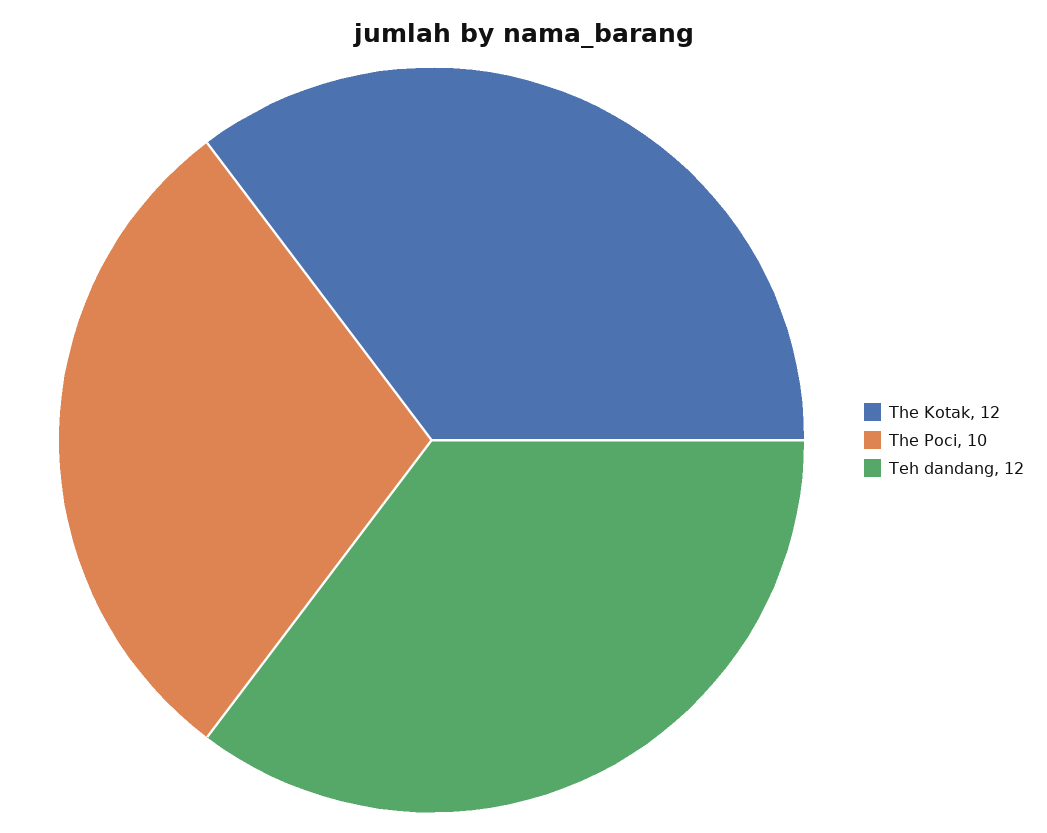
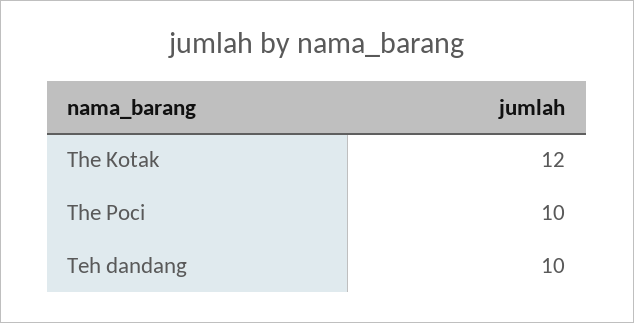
  {
    "The Kotak": 12,
    "The Poci": 10,
-   "Teh dandang": 12
+   "Teh dandang": 10
  }

